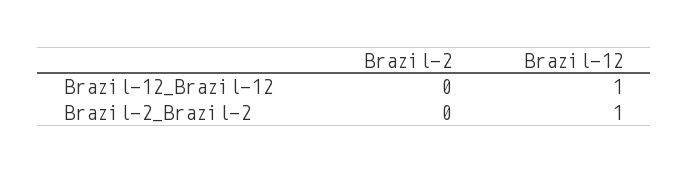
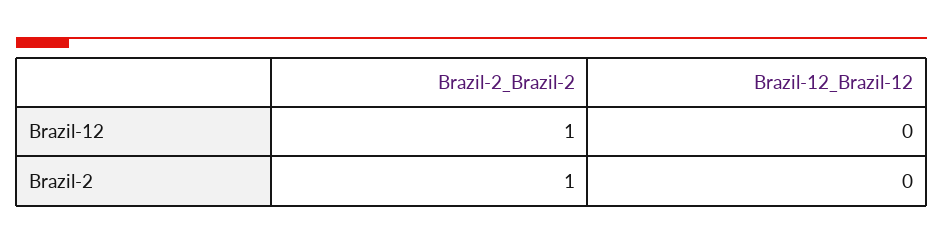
  {
    "Brazil-2": {
      "Brazil-12_Brazil-12": 0,
-     "Brazil-2_Brazil-2": 0
+     "Brazil-2_Brazil-2": 1
    },
    "Brazil-12": {
-     "Brazil-12_Brazil-12": 1,
+     "Brazil-12_Brazil-12": 0,
      "Brazil-2_Brazil-2": 1
    }
  }

